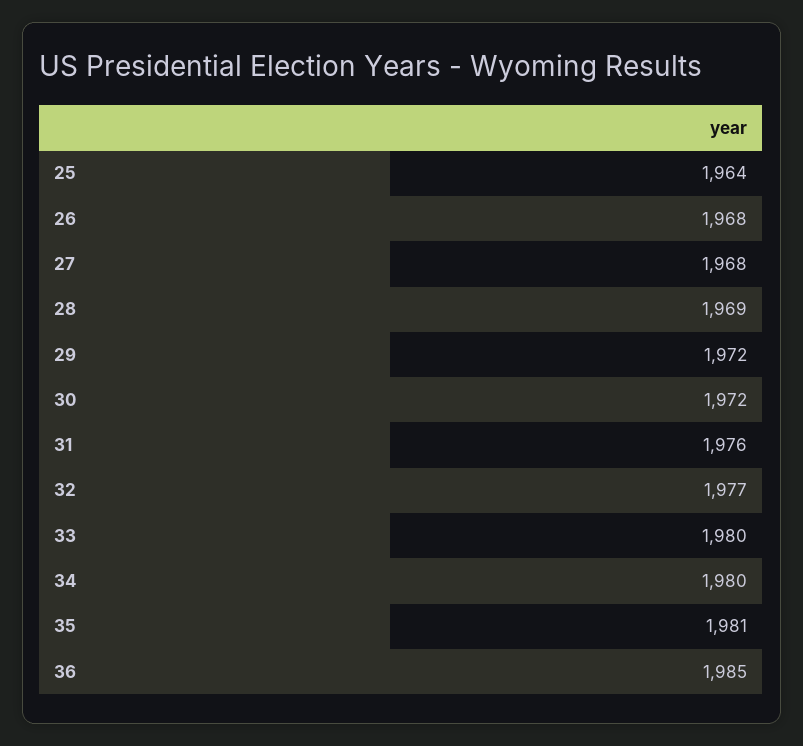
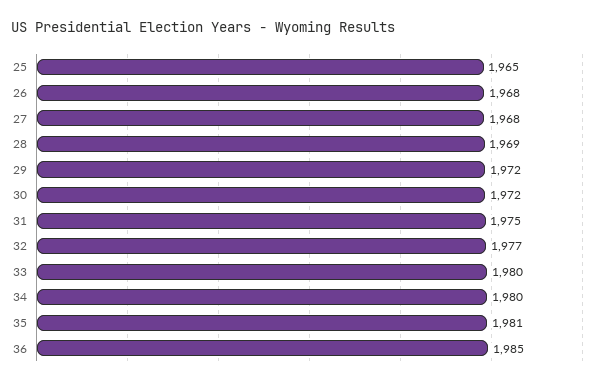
  {
-   "25": 1964,
+   "25": 1965,
    "26": 1968,
    "27": 1968,
    "28": 1969,
    "29": 1972,
    "30": 1972,
-   "31": 1976,
+   "31": 1975,
    "32": 1977,
    "33": 1980,
    "34": 1980,
    "35": 1981,
    "36": 1985
  }

